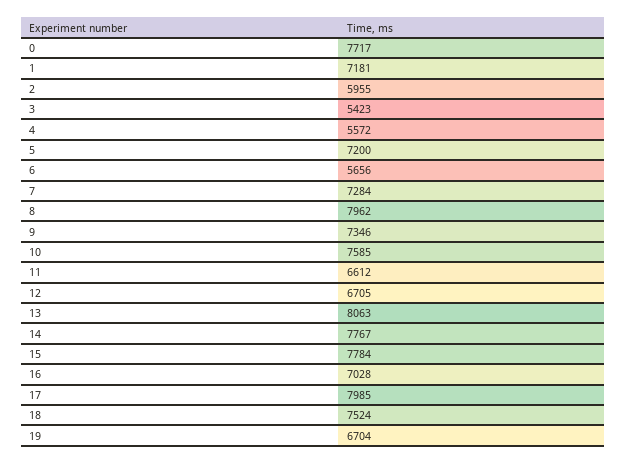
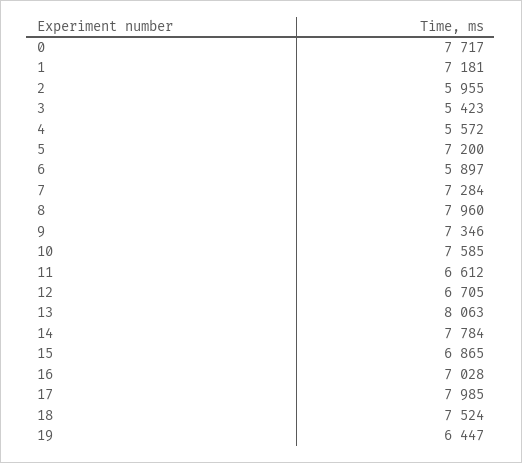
  {
    "0": 7717,
    "1": 7181,
    "2": 5955,
    "3": 5423,
    "4": 5572,
    "5": 7200,
-   "6": 5656,
+   "6": 5897,
    "7": 7284,
-   "8": 7962,
+   "8": 7960,
    "9": 7346,
    "10": 7585,
    "11": 6612,
    "12": 6705,
    "13": 8063,
-   "14": 7767,
+   "14": 7784,
-   "15": 7784,
+   "15": 6865,
    "16": 7028,
    "17": 7985,
    "18": 7524,
-   "19": 6704
+   "19": 6447
  }

